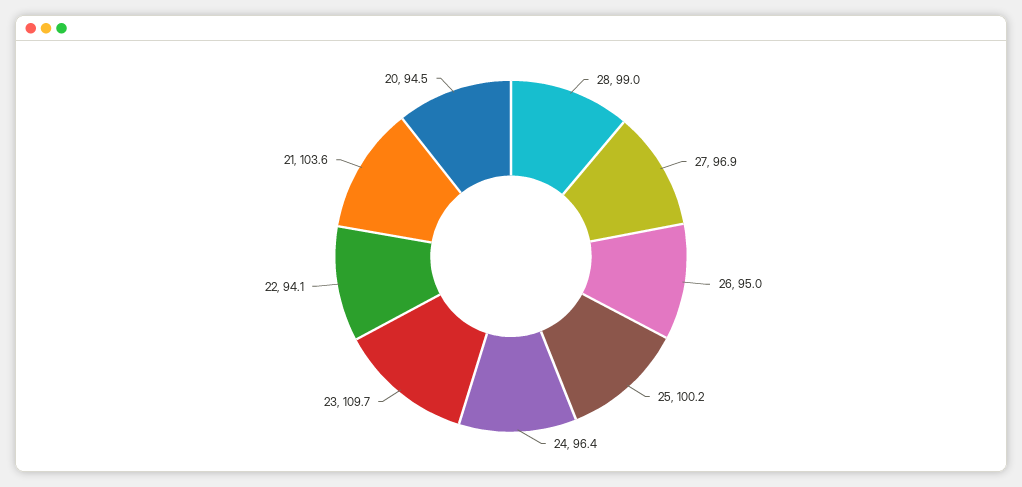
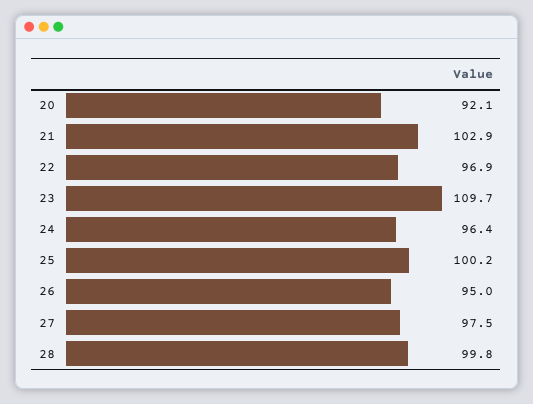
  {
-   "28": 99,
+   "28": 99.8,
-   "27": 96.9,
+   "27": 97.5,
    "26": 95,
    "25": 100.2,
    "24": 96.4,
    "23": 109.7,
-   "22": 94.1,
+   "22": 96.9,
-   "21": 103.6,
+   "21": 102.9,
-   "20": 94.5
+   "20": 92.1
  }

